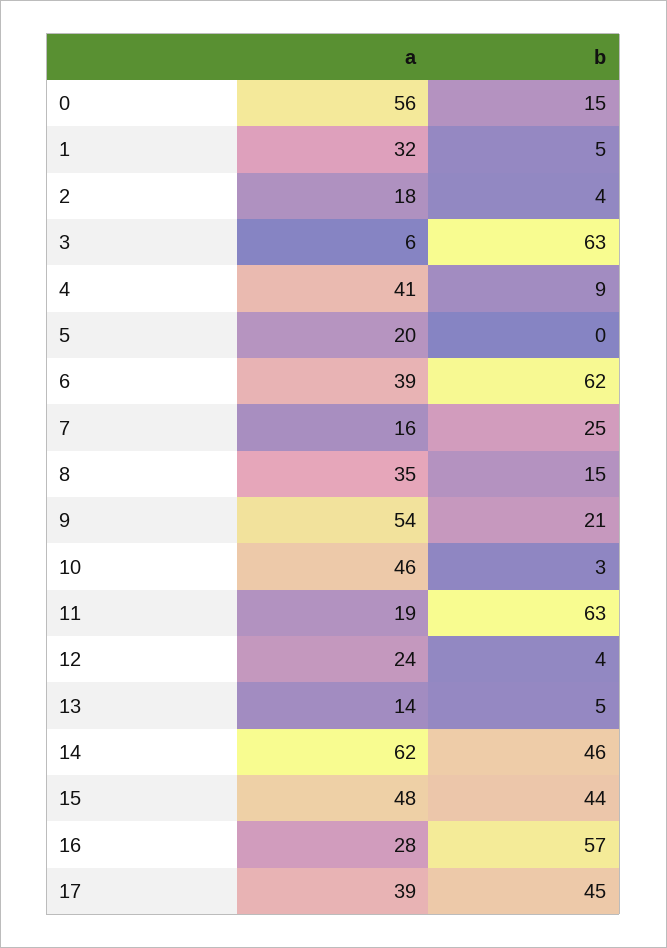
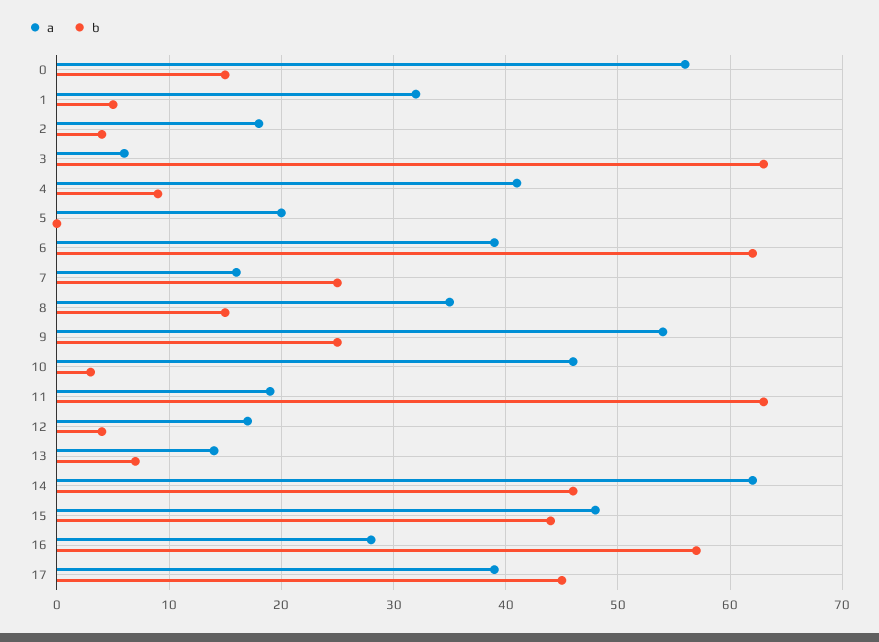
  {
    "a": {
      "0": 56,
      "1": 32,
      "2": 18,
      "3": 6,
      "4": 41,
      "5": 20,
      "6": 39,
      "7": 16,
      "8": 35,
      "9": 54,
      "10": 46,
      "11": 19,
-     "12": 24,
+     "12": 17,
      "13": 14,
      "14": 62,
      "15": 48,
      "16": 28,
      "17": 39
    },
    "b": {
      "0": 15,
      "1": 5,
      "2": 4,
      "3": 63,
      "4": 9,
      "5": 0,
      "6": 62,
      "7": 25,
      "8": 15,
-     "9": 21,
+     "9": 25,
      "10": 3,
      "11": 63,
      "12": 4,
-     "13": 5,
+     "13": 7,
      "14": 46,
      "15": 44,
      "16": 57,
      "17": 45
    }
  }

